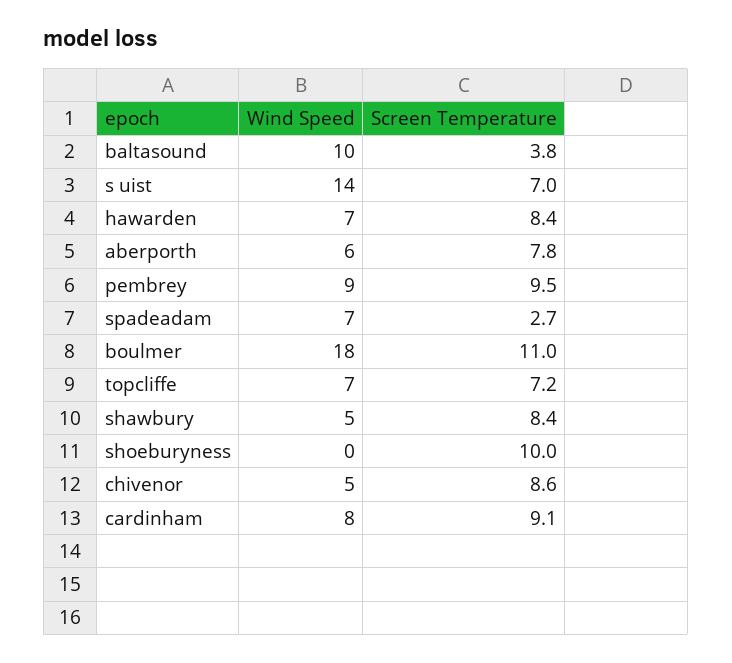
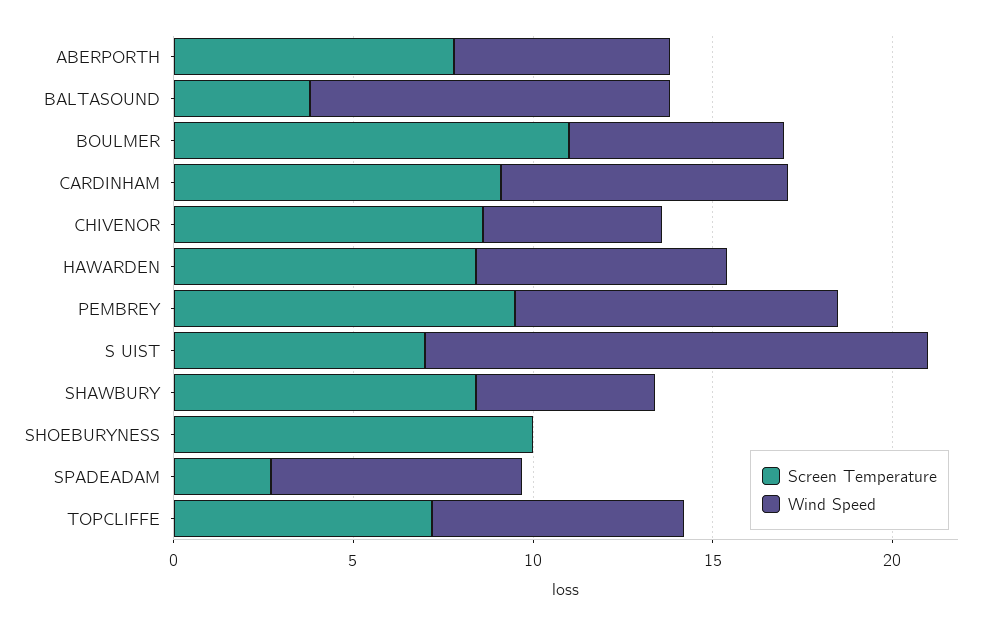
  {
    "Wind Speed": {
      "baltasound": 10,
      "s uist": 14,
      "hawarden": 7,
      "aberporth": 6,
      "pembrey": 9,
      "spadeadam": 7,
-     "boulmer": 18,
+     "boulmer": 6,
      "topcliffe": 7,
      "shawbury": 5,
      "shoeburyness": 0,
      "chivenor": 5,
      "cardinham": 8
    },
    "Screen Temperature": {
      "baltasound": 3.8,
      "s uist": 7,
      "hawarden": 8.4,
      "aberporth": 7.8,
      "pembrey": 9.5,
      "spadeadam": 2.7,
      "boulmer": 11,
      "topcliffe": 7.2,
      "shawbury": 8.4,
      "shoeburyness": 10,
      "chivenor": 8.6,
      "cardinham": 9.1
    }
  }

